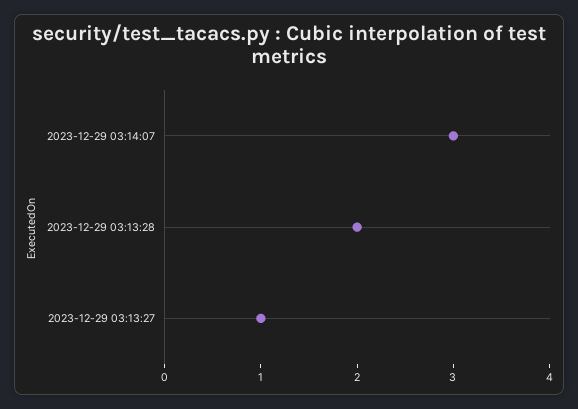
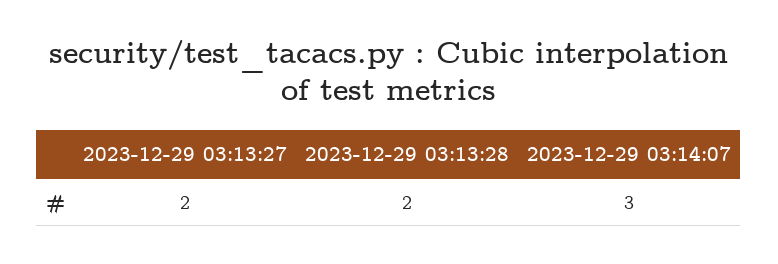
  {
    "2023-12-29 03:14:07": 3,
    "2023-12-29 03:13:28": 2,
-   "2023-12-29 03:13:27": 1
+   "2023-12-29 03:13:27": 2
  }

